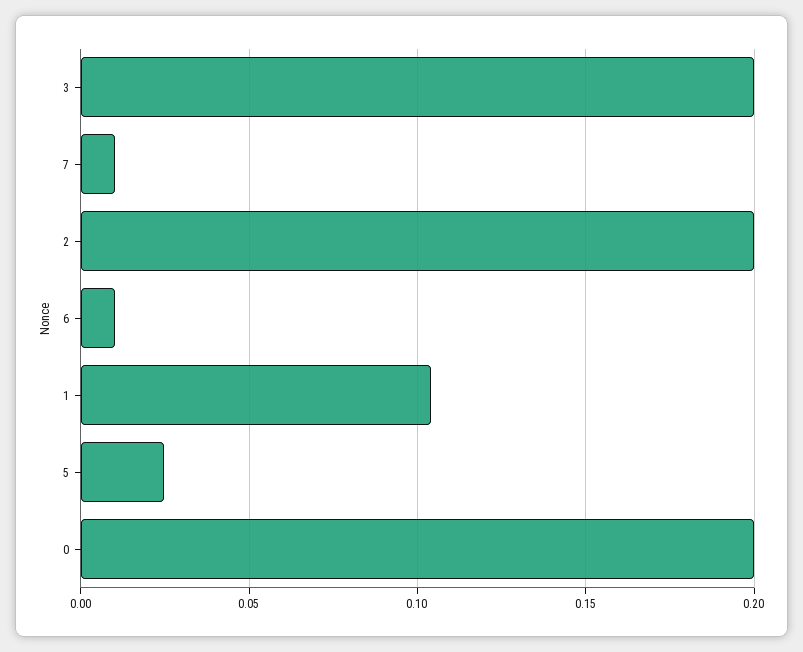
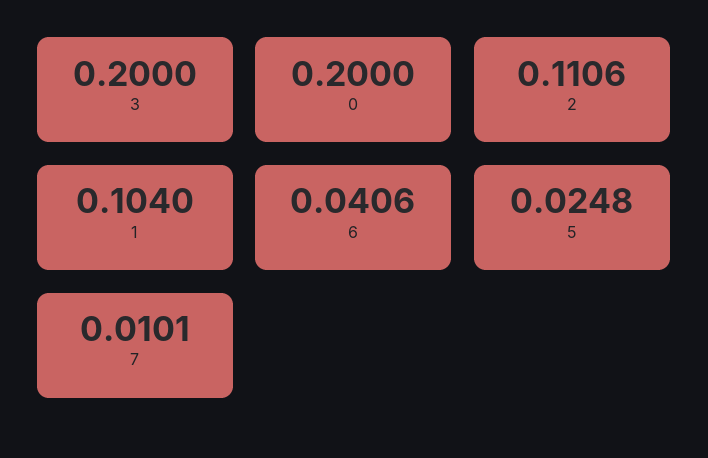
  {
    "3": 0.2,
    "7": 0.0101,
-   "2": 0.2,
+   "2": 0.1106,
-   "6": 0.01,
+   "6": 0.0406,
    "1": 0.104,
    "5": 0.0248,
    "0": 0.2
  }

